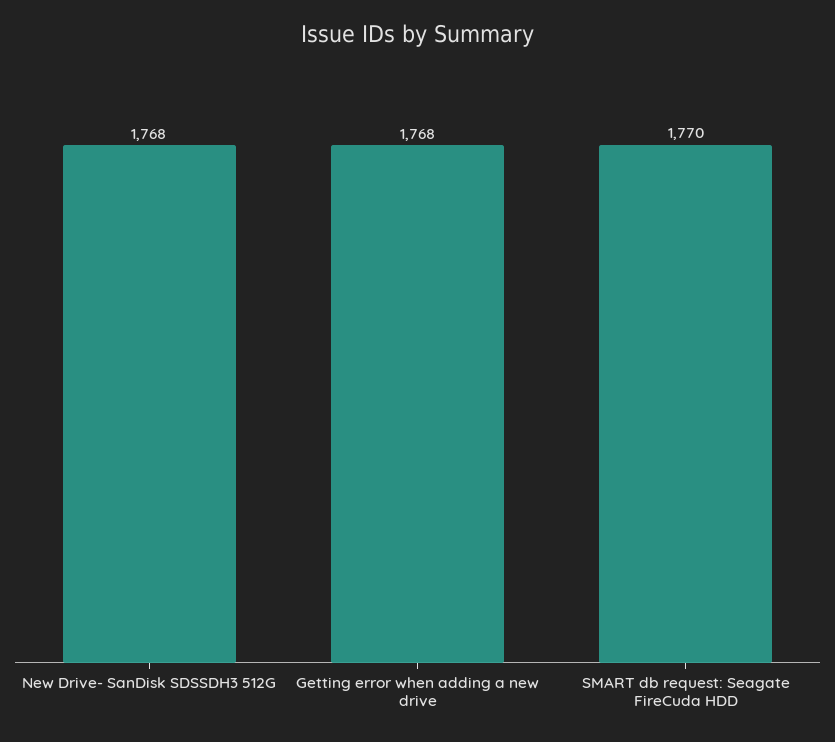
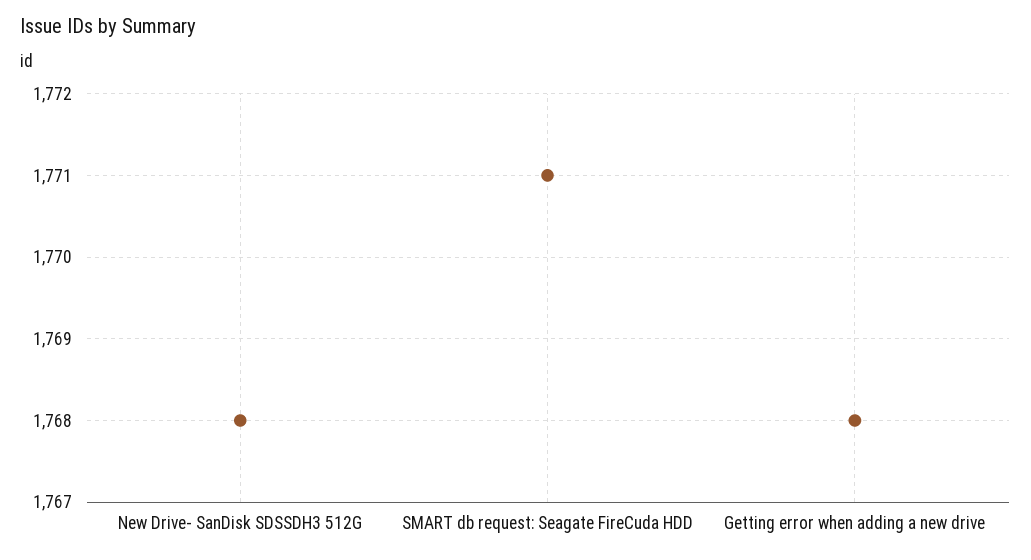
  {
    "New Drive- SanDisk SDSSDH3 512G": 1768,
    "Getting error when adding a new drive": 1768,
-   "SMART db request: Seagate FireCuda HDD": 1770
+   "SMART db request: Seagate FireCuda HDD": 1771
  }

